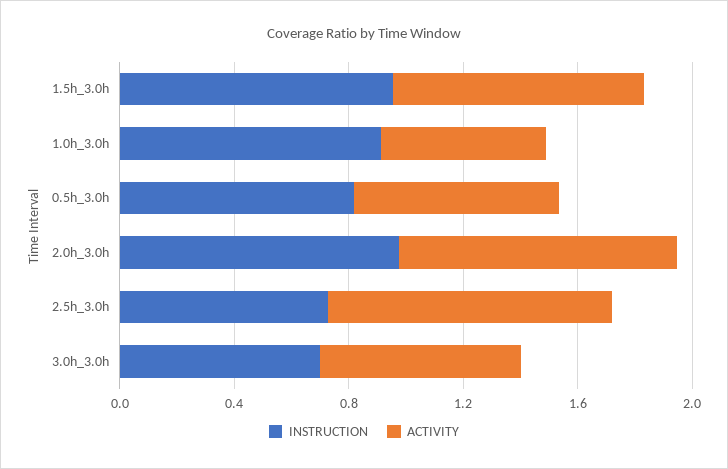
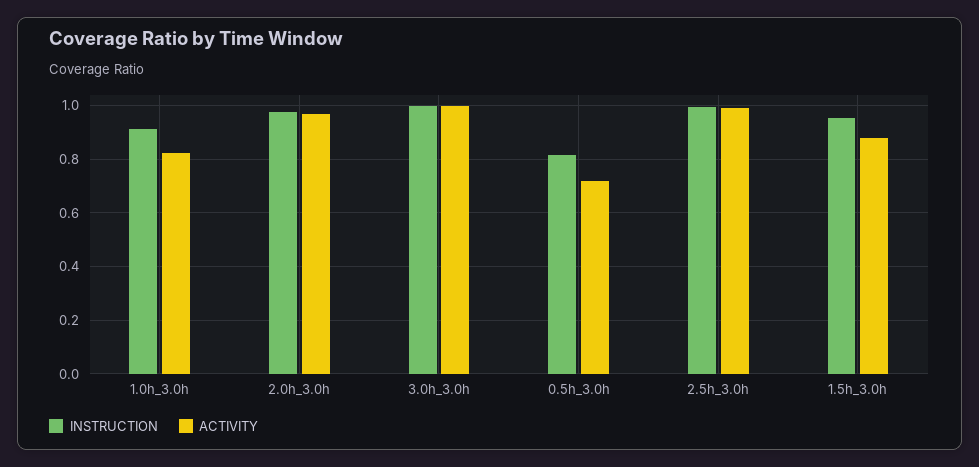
  {
    "INSTRUCTION": {
      "1.5h_3.0h": 0.95,
      "1.0h_3.0h": 0.9,
      "0.5h_3.0h": 0.825,
      "2.0h_3.0h": 0.975,
-     "2.5h_3.0h": 0.7,
+     "2.5h_3.0h": 1,
-     "3.0h_3.0h": 0.7
+     "3.0h_3.0h": 1
    },
    "ACTIVITY": {
      "1.5h_3.0h": 0.875,
-     "1.0h_3.0h": 0.6,
+     "1.0h_3.0h": 0.825,
      "0.5h_3.0h": 0.725,
      "2.0h_3.0h": 0.975,
      "2.5h_3.0h": 1,
-     "3.0h_3.0h": 0.7
+     "3.0h_3.0h": 1
    }
  }

